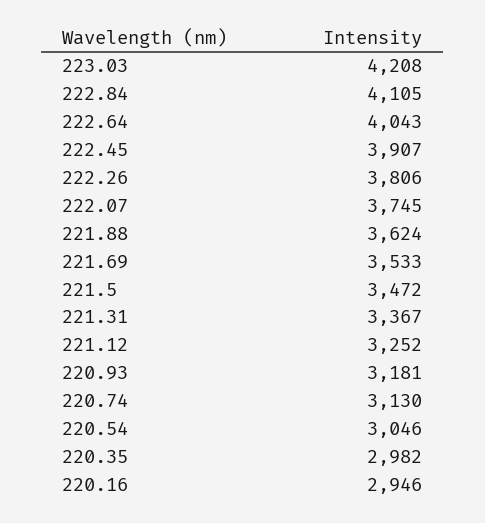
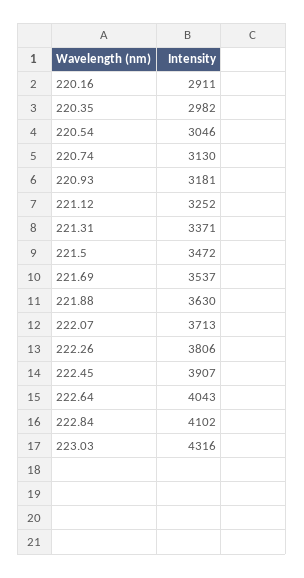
  {
-   "223.03": 4208,
+   "223.03": 4316,
-   "222.84": 4105,
+   "222.84": 4102,
    "222.64": 4043,
    "222.45": 3907,
    "222.26": 3806,
-   "222.07": 3745,
+   "222.07": 3713,
-   "221.88": 3624,
+   "221.88": 3630,
-   "221.69": 3533,
+   "221.69": 3537,
    "221.5": 3472,
-   "221.31": 3367,
+   "221.31": 3371,
    "221.12": 3252,
    "220.93": 3181,
    "220.74": 3130,
    "220.54": 3046,
    "220.35": 2982,
-   "220.16": 2946
+   "220.16": 2911
  }

